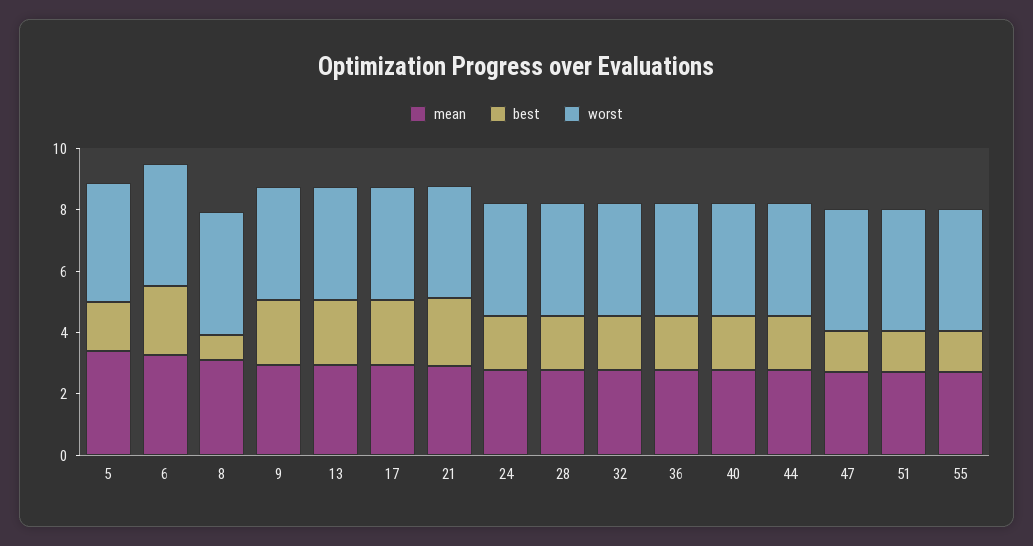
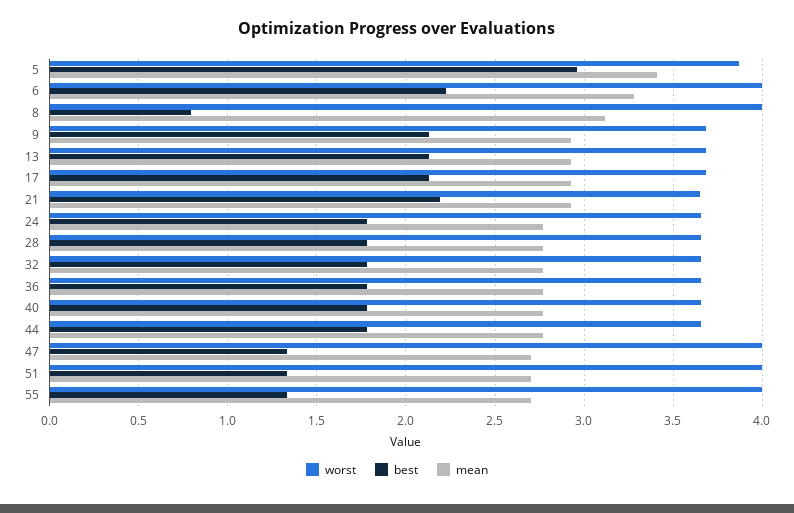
  {
    "mean": {
      "5": 3.4,
      "6": 3.3,
      "8": 3.1,
      "9": 2.95,
      "13": 2.95,
      "17": 2.95,
      "21": 2.9,
      "24": 2.75,
      "28": 2.75,
      "32": 2.75,
      "36": 2.75,
      "40": 2.75,
      "44": 2.75,
      "47": 2.7,
      "51": 2.7,
      "55": 2.7
    },
    "best": {
-     "5": 1.5,
+     "5": 2.95,
      "6": 2.25,
      "8": 0.8,
      "9": 2.15,
      "13": 2.15,
      "17": 2.15,
      "21": 2.2,
      "24": 1.8,
      "28": 1.8,
      "32": 1.8,
      "36": 1.8,
      "40": 1.8,
      "44": 1.8,
      "47": 1.35,
      "51": 1.35,
      "55": 1.35
    },
    "worst": {
      "5": 3.85,
      "6": 4,
      "8": 4,
      "9": 3.7,
      "13": 3.7,
      "17": 3.7,
      "21": 3.65,
      "24": 3.65,
      "28": 3.65,
      "32": 3.65,
      "36": 3.65,
      "40": 3.65,
      "44": 3.65,
      "47": 4,
      "51": 4,
      "55": 4
    }
  }

